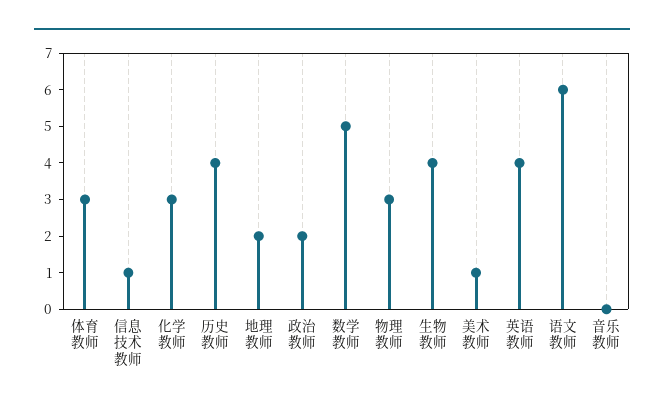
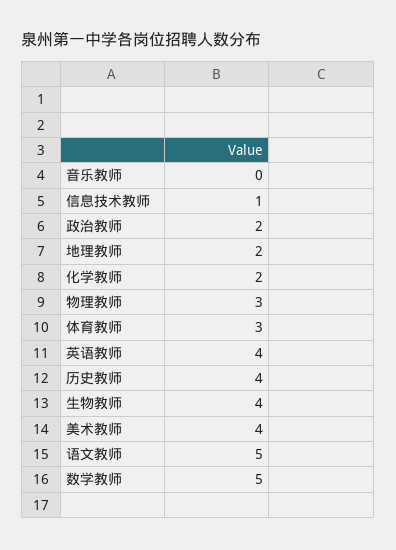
  {
    "体育教师": 3,
    "信息技术教师": 1,
-   "化学教师": 3,
+   "化学教师": 2,
    "历史教师": 4,
    "地理教师": 2,
    "政治教师": 2,
    "数学教师": 5,
    "物理教师": 3,
    "生物教师": 4,
-   "美术教师": 1,
+   "美术教师": 4,
    "英语教师": 4,
-   "语文教师": 6,
+   "语文教师": 5,
    "音乐教师": 0
  }

